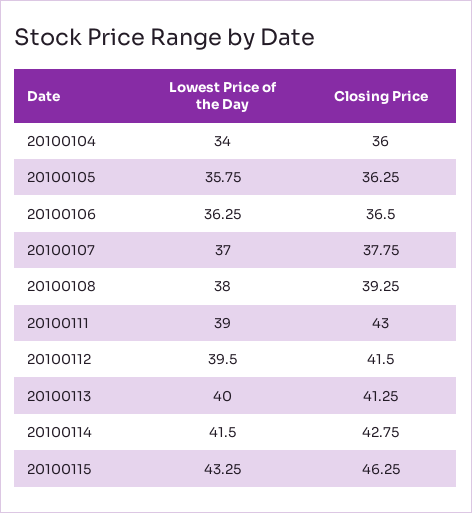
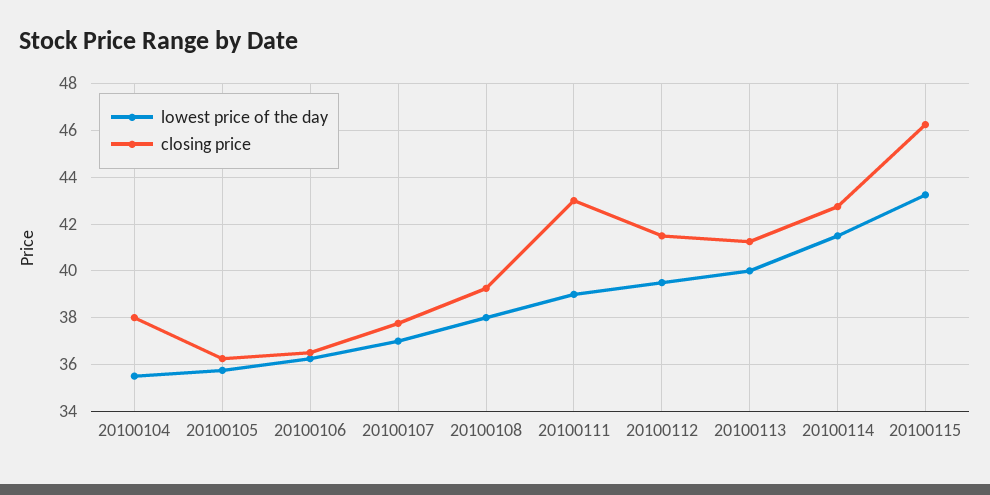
  {
    "Lowest Price of the Day": {
-     "20100104": 34,
+     "20100104": 35.5,
      "20100105": 35.75,
      "20100106": 36.25,
      "20100107": 37,
      "20100108": 38,
      "20100111": 39,
      "20100112": 39.5,
      "20100113": 40,
      "20100114": 41.5,
      "20100115": 43.25
    },
    "Closing Price": {
-     "20100104": 36,
+     "20100104": 38,
      "20100105": 36.25,
      "20100106": 36.5,
      "20100107": 37.75,
      "20100108": 39.25,
      "20100111": 43,
      "20100112": 41.5,
      "20100113": 41.25,
      "20100114": 42.75,
      "20100115": 46.25
    }
  }

